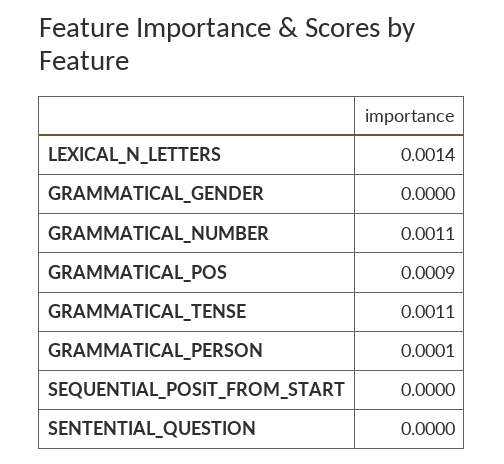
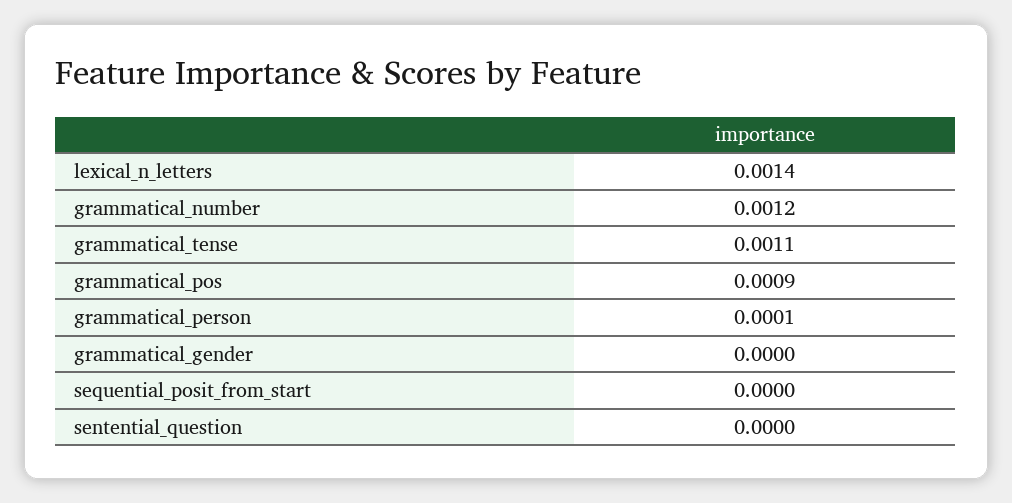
  {
    "LEXICAL_N_LETTERS": 0.0014,
    "GRAMMATICAL_GENDER": 0,
-   "GRAMMATICAL_NUMBER": 0.0011,
+   "GRAMMATICAL_NUMBER": 0.0012,
    "GRAMMATICAL_POS": 0.0009,
    "GRAMMATICAL_TENSE": 0.0011,
    "GRAMMATICAL_PERSON": 0.0001,
    "SEQUENTIAL_POSIT_FROM_START": 0,
    "SENTENTIAL_QUESTION": 0
  }

